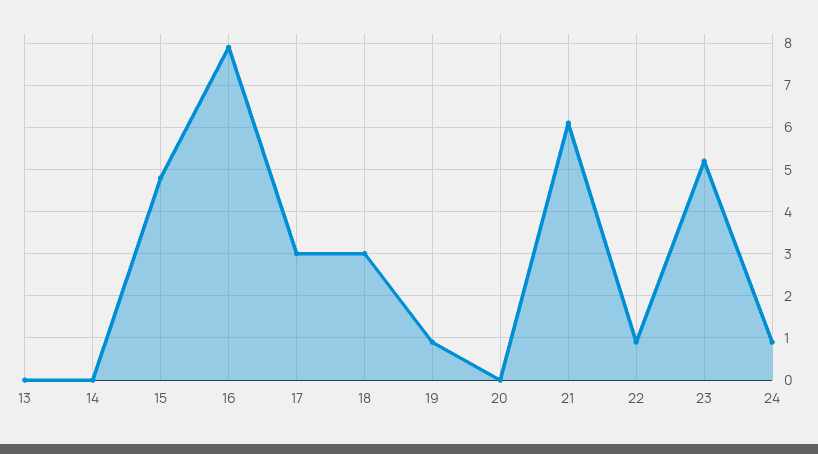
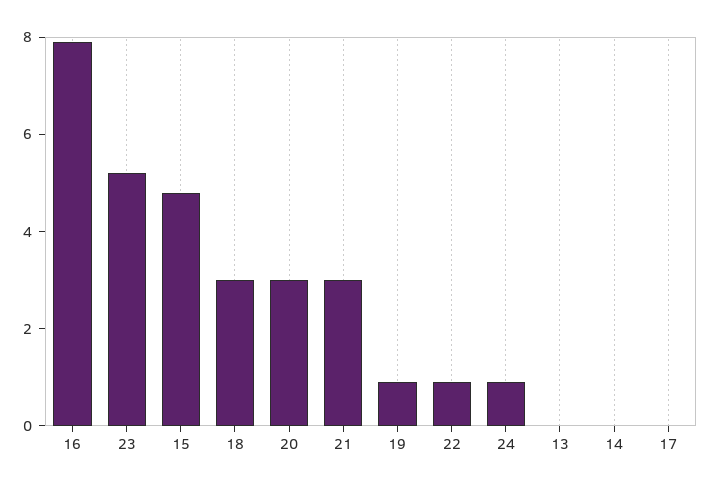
  {
    "13": 0,
    "14": 0,
    "15": 5,
    "16": 8,
-   "17": 3,
+   "17": 0,
    "18": 3,
    "19": 1,
-   "20": 0,
+   "20": 3,
-   "21": 6,
+   "21": 3,
    "22": 1,
    "23": 5,
    "24": 1
  }

